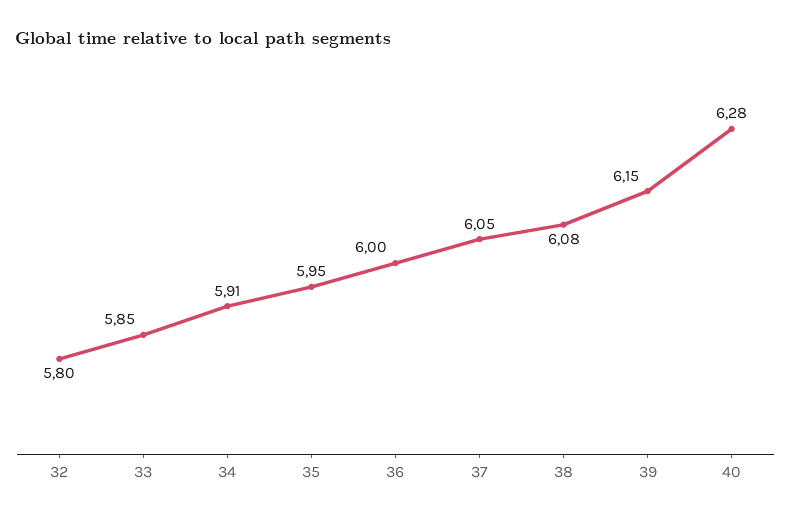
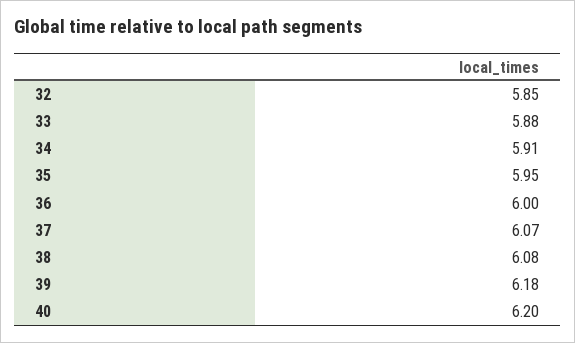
  {
-   "32": 5.8,
+   "32": 5.85,
-   "33": 5.85,
+   "33": 5.88,
    "34": 5.91,
    "35": 5.95,
    "36": 6,
-   "37": 6.05,
+   "37": 6.07,
    "38": 6.08,
-   "39": 6.15,
+   "39": 6.18,
-   "40": 6.28
+   "40": 6.2
  }

